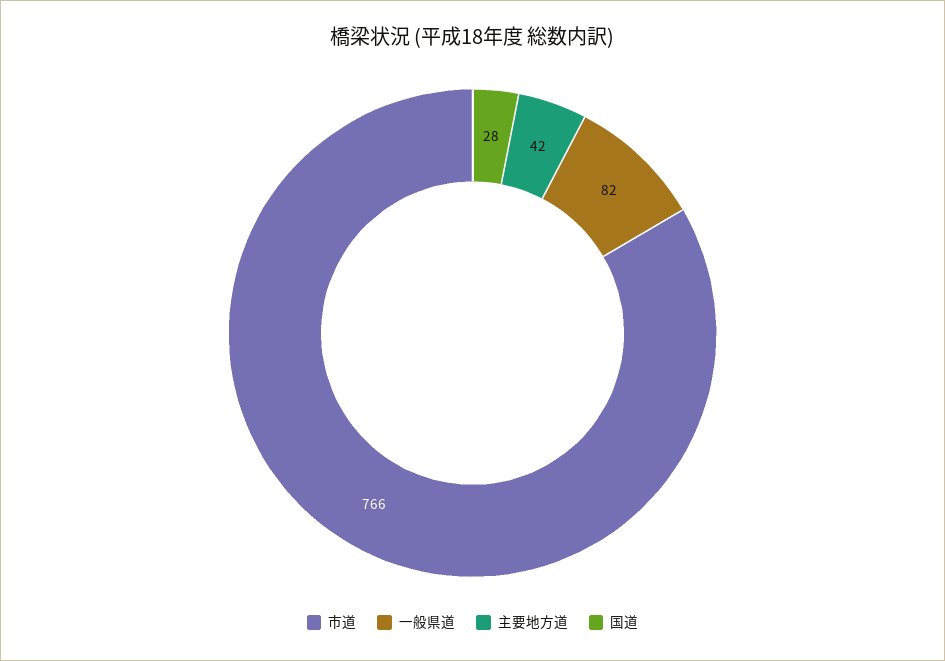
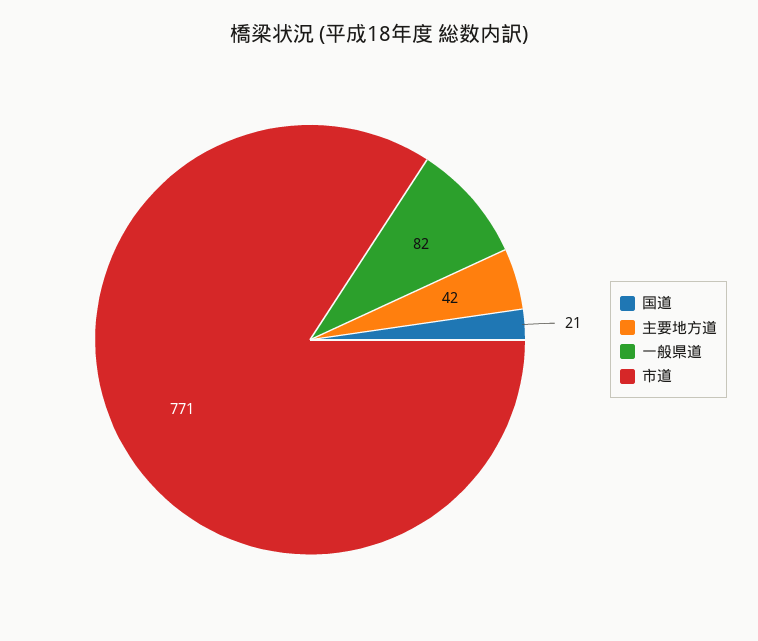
  {
-   "市道": 766,
+   "市道": 771,
    "一般県道": 82,
    "主要地方道": 42,
-   "国道": 28
+   "国道": 21
  }

